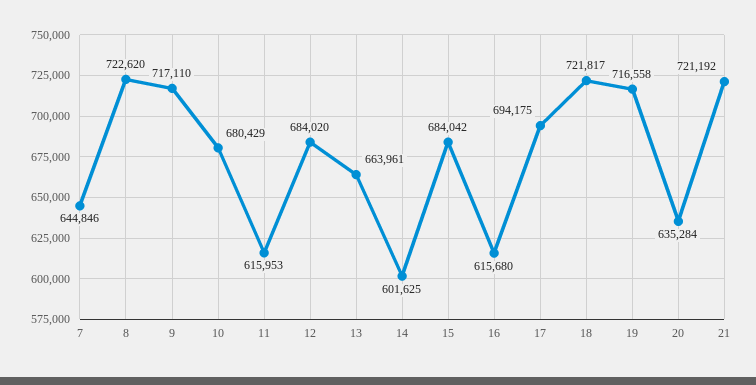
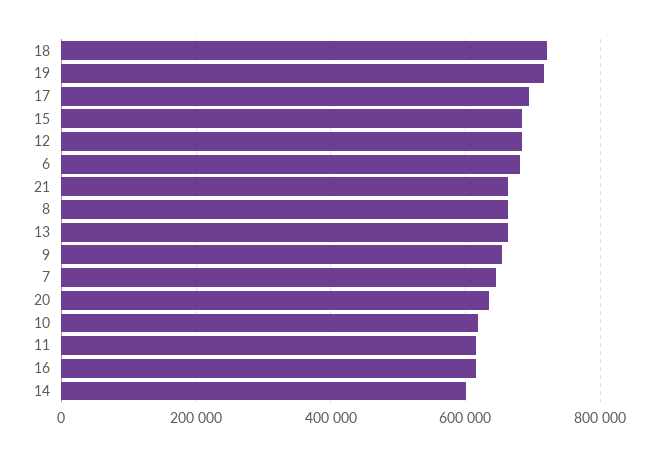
  {
    "7": 644846,
-   "8": 722620,
+   "8": 660000,
-   "9": 717110,
+   "9": 660000,
-   "10": 680429,
+   "10": 620000,
    "11": 615953,
    "12": 684020,
    "13": 663961,
    "14": 601625,
    "15": 684042,
    "16": 615680,
    "17": 694175,
    "18": 721817,
    "19": 716558,
    "20": 635284,
-   "21": 721192
+   "21": 660000,
+   "6": 680000
  }

